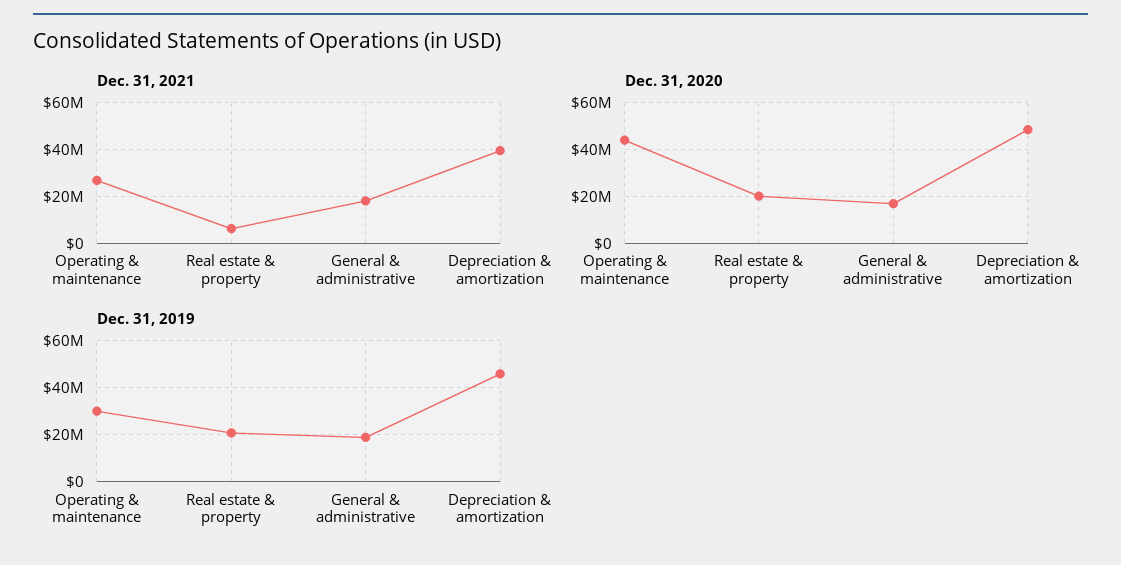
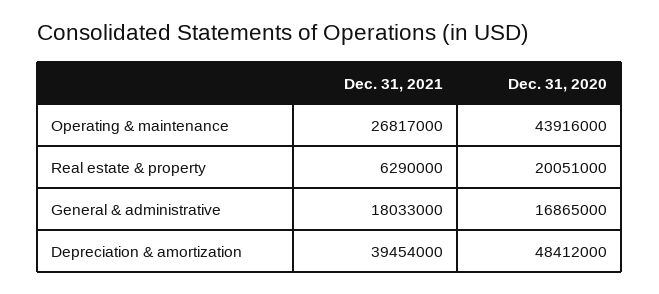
  {
    "Dec. 31, 2021": {
      "Operating & maintenance": 26817000,
      "Real estate & property": 6290000,
      "General & administrative": 18033000,
      "Depreciation & amortization": 39454000
    },
    "Dec. 31, 2020": {
      "Operating & maintenance": 43916000,
      "Real estate & property": 20051000,
      "General & administrative": 16865000,
      "Depreciation & amortization": 48412000
-   },
+   }
-   "Dec. 31, 2019": {
-     "Operating & maintenance": 30000000,
-     "Real estate & property": 20000000,
-     "General & administrative": 20000000,
-     "Depreciation & amortization": 45000000
-   }
  }

